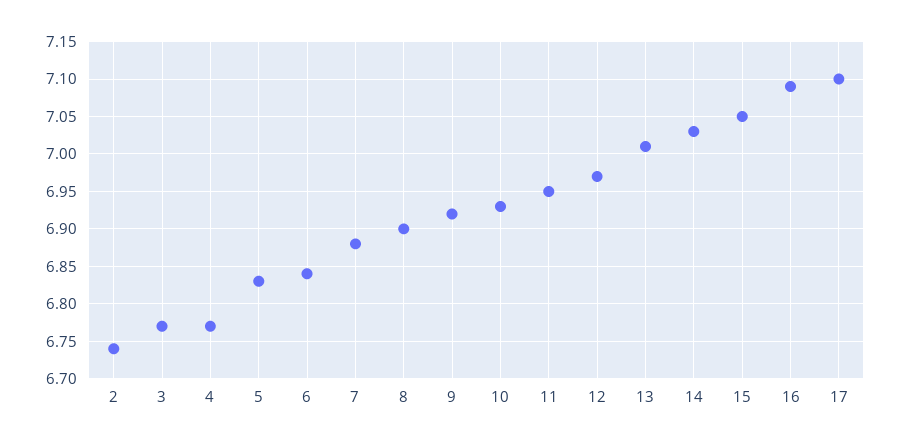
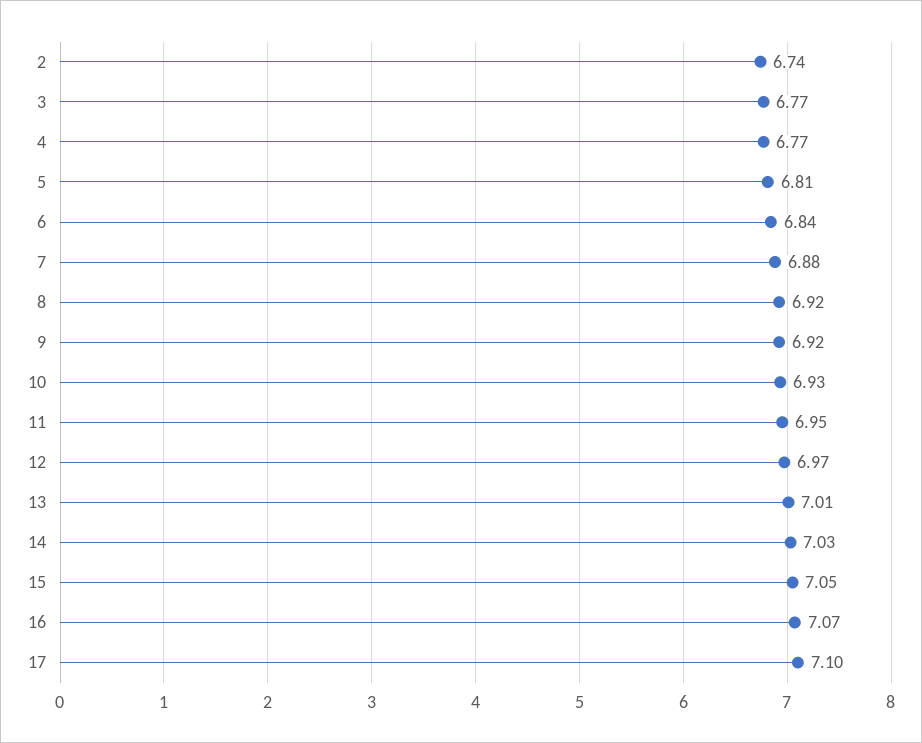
  {
    "2": 6.74,
    "3": 6.77,
    "4": 6.77,
-   "5": 6.83,
+   "5": 6.81,
    "6": 6.84,
    "7": 6.88,
-   "8": 6.9,
+   "8": 6.92,
    "9": 6.92,
    "10": 6.93,
    "11": 6.95,
    "12": 6.97,
    "13": 7.01,
    "14": 7.03,
    "15": 7.05,
-   "16": 7.09,
+   "16": 7.07,
    "17": 7.1
  }

